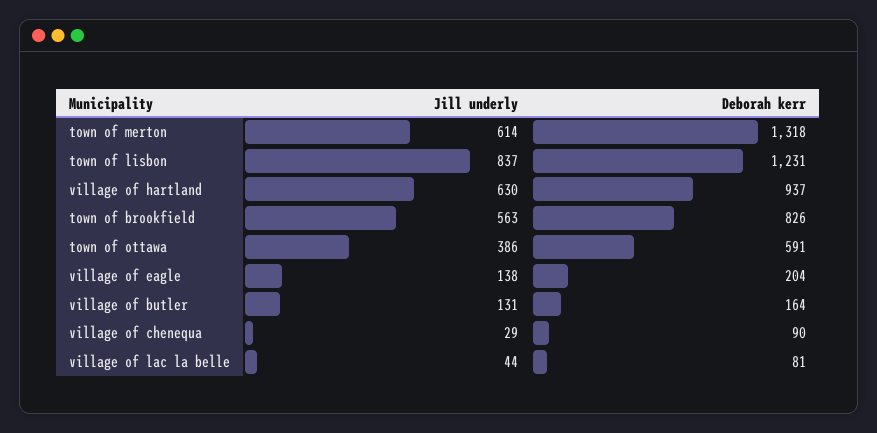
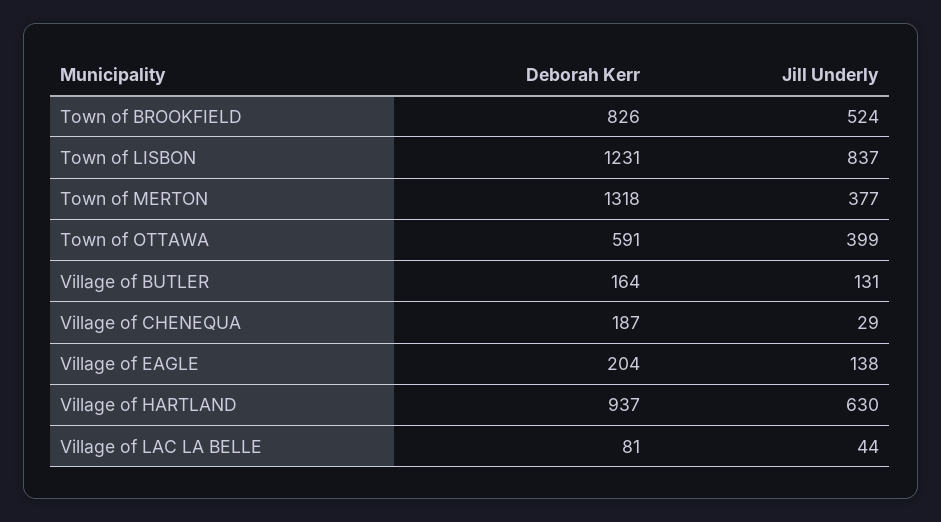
  {
    "Jill underly": {
-     "town of merton": 614,
+     "town of merton": 377,
      "town of lisbon": 837,
      "village of hartland": 630,
-     "town of brookfield": 563,
+     "town of brookfield": 524,
-     "town of ottawa": 386,
+     "town of ottawa": 399,
      "village of eagle": 138,
      "village of butler": 131,
      "village of chenequa": 29,
      "village of lac la belle": 44
    },
    "Deborah kerr": {
      "town of merton": 1318,
      "town of lisbon": 1231,
      "village of hartland": 937,
      "town of brookfield": 826,
      "town of ottawa": 591,
      "village of eagle": 204,
      "village of butler": 164,
-     "village of chenequa": 90,
+     "village of chenequa": 187,
      "village of lac la belle": 81
    }
  }

